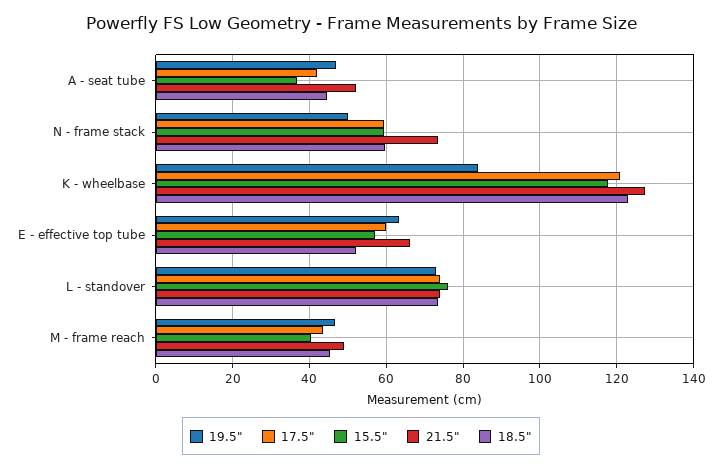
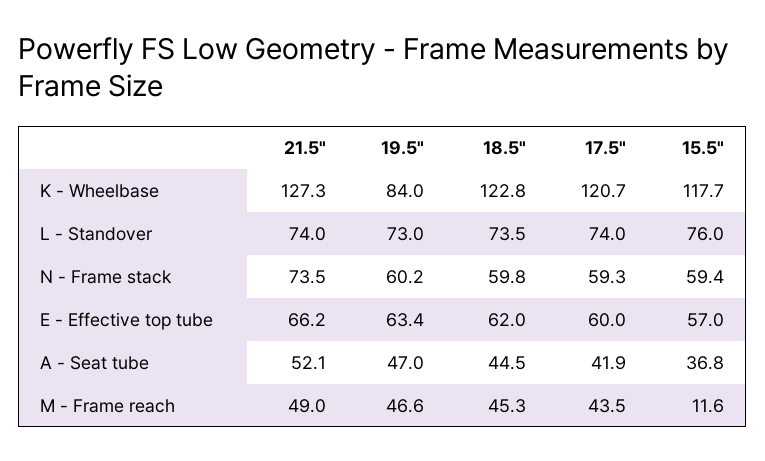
  {
    "19.5\"": {
      "A - seat tube": 47,
-     "N - frame stack": 50,
+     "N - frame stack": 60.2,
      "K - wheelbase": 84,
      "E - effective top tube": 63.4,
      "L - standover": 73,
      "M - frame reach": 46.6
    },
    "17.5\"": {
      "A - seat tube": 41.9,
      "N - frame stack": 59.3,
      "K - wheelbase": 120.7,
      "E - effective top tube": 60,
      "L - standover": 74,
      "M - frame reach": 43.5
    },
    "15.5\"": {
      "A - seat tube": 36.8,
      "N - frame stack": 59.4,
      "K - wheelbase": 117.7,
      "E - effective top tube": 57,
      "L - standover": 76,
-     "M - frame reach": 40
+     "M - frame reach": 11.6
    },
    "21.5\"": {
      "A - seat tube": 52.1,
      "N - frame stack": 73.5,
      "K - wheelbase": 127.3,
      "E - effective top tube": 66.2,
      "L - standover": 74,
      "M - frame reach": 49
    },
    "18.5\"": {
      "A - seat tube": 44.5,
      "N - frame stack": 59.8,
      "K - wheelbase": 122.8,
-     "E - effective top tube": 52,
+     "E - effective top tube": 62,
      "L - standover": 73.5,
      "M - frame reach": 45.3
    }
  }

